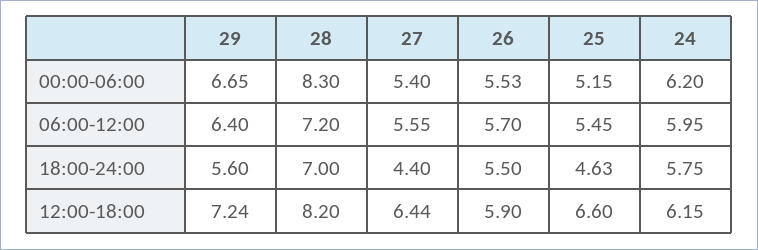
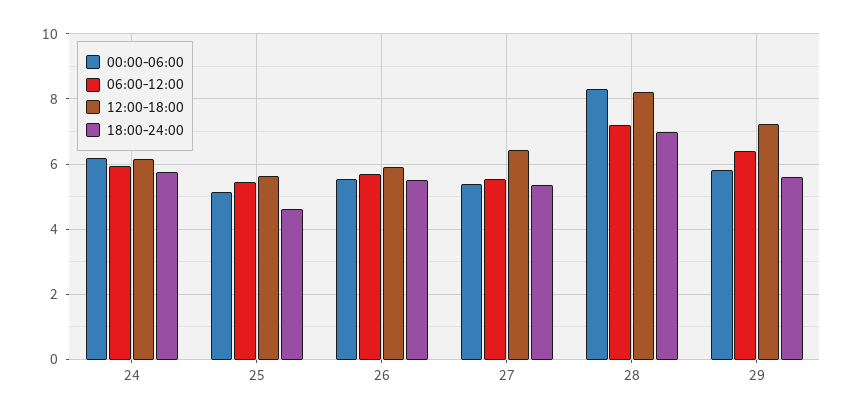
  {
    "00:00-06:00": {
-     "29": 6.65,
+     "29": 5.8,
      "28": 8.3,
      "27": 5.4,
      "26": 5.53,
      "25": 5.15,
      "24": 6.2
    },
    "06:00-12:00": {
      "29": 6.4,
      "28": 7.2,
      "27": 5.55,
      "26": 5.7,
      "25": 5.45,
      "24": 5.95
    },
    "18:00-24:00": {
      "29": 5.6,
      "28": 7,
-     "27": 4.4,
+     "27": 5.4,
      "26": 5.5,
      "25": 4.63,
      "24": 5.75
    },
    "12:00-18:00": {
      "29": 7.24,
      "28": 8.2,
      "27": 6.44,
      "26": 5.9,
-     "25": 6.6,
+     "25": 5.6,
      "24": 6.15
    }
  }

